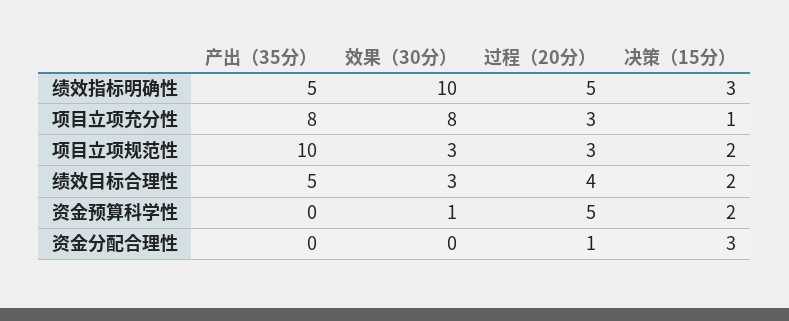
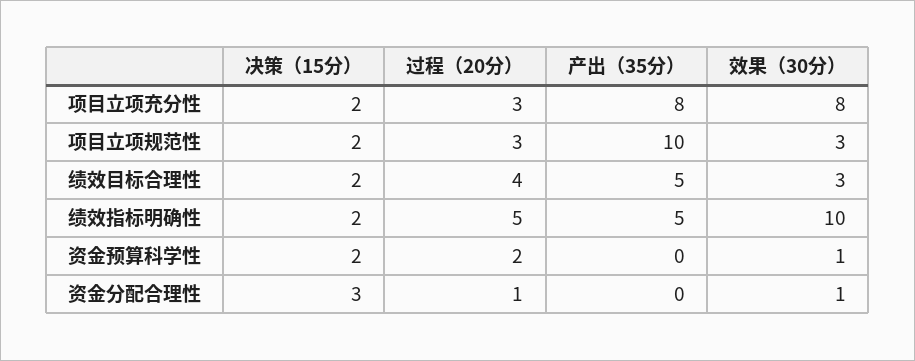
  {
    "产出（35分）": {
      "绩效指标明确性": 5,
      "项目立项充分性": 8,
      "项目立项规范性": 10,
      "绩效目标合理性": 5,
      "资金预算科学性": 0,
      "资金分配合理性": 0
    },
    "效果（30分）": {
      "绩效指标明确性": 10,
      "项目立项充分性": 8,
      "项目立项规范性": 3,
      "绩效目标合理性": 3,
      "资金预算科学性": 1,
-     "资金分配合理性": 0
+     "资金分配合理性": 1
    },
    "过程（20分）": {
      "绩效指标明确性": 5,
      "项目立项充分性": 3,
      "项目立项规范性": 3,
      "绩效目标合理性": 4,
-     "资金预算科学性": 5,
+     "资金预算科学性": 2,
      "资金分配合理性": 1
    },
    "决策（15分）": {
-     "绩效指标明确性": 3,
+     "绩效指标明确性": 2,
-     "项目立项充分性": 1,
+     "项目立项充分性": 2,
      "项目立项规范性": 2,
      "绩效目标合理性": 2,
      "资金预算科学性": 2,
      "资金分配合理性": 3
    }
  }

